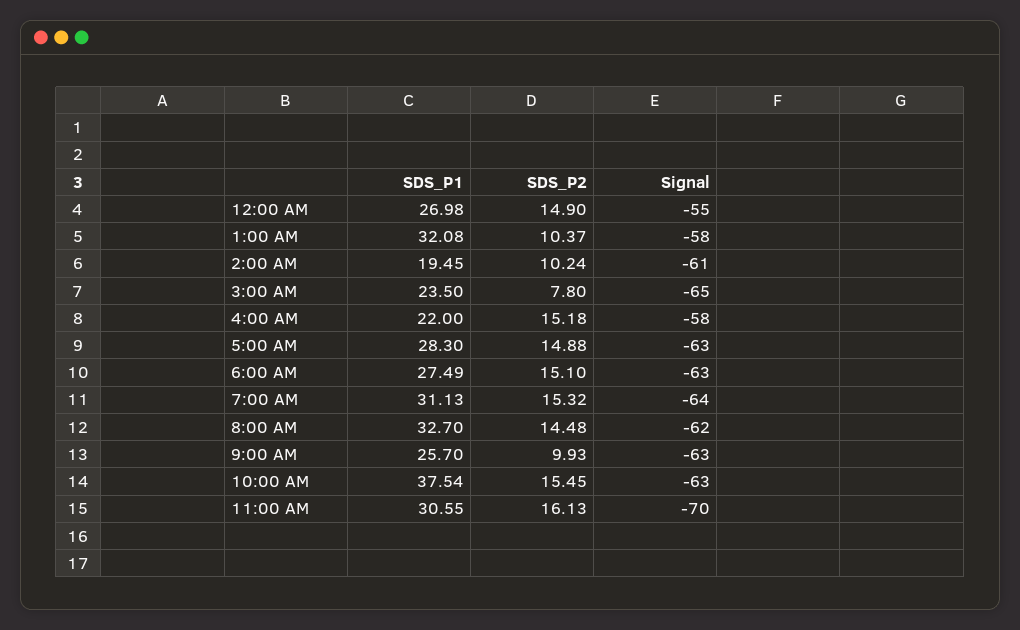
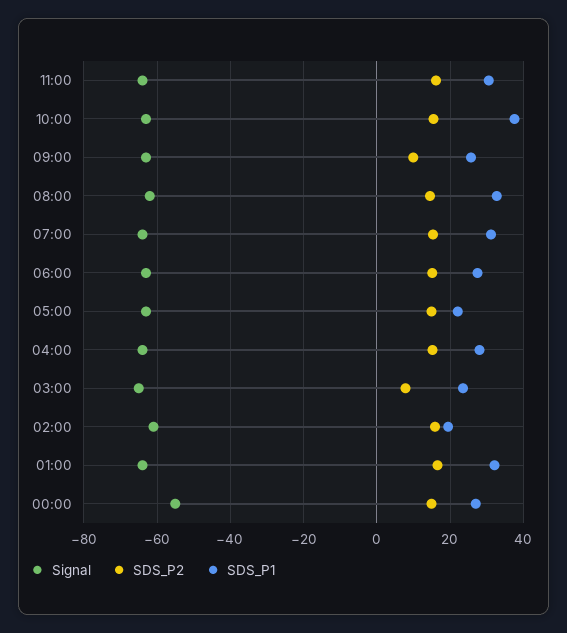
  {
    "SDS_P1": {
      "12:00 AM": 26.98,
      "1:00 AM": 32.08,
      "2:00 AM": 19.45,
      "3:00 AM": 23.5,
-     "4:00 AM": 22,
+     "4:00 AM": 28,
-     "5:00 AM": 28.3,
+     "5:00 AM": 22,
      "6:00 AM": 27.49,
      "7:00 AM": 31.13,
      "8:00 AM": 32.7,
      "9:00 AM": 25.7,
      "10:00 AM": 37.54,
      "11:00 AM": 30.55
    },
    "SDS_P2": {
      "12:00 AM": 14.9,
-     "1:00 AM": 10.37,
+     "1:00 AM": 16,
-     "2:00 AM": 10.24,
+     "2:00 AM": 16,
      "3:00 AM": 7.8,
      "4:00 AM": 15.18,
      "5:00 AM": 14.88,
      "6:00 AM": 15.1,
      "7:00 AM": 15.32,
      "8:00 AM": 14.48,
      "9:00 AM": 9.93,
      "10:00 AM": 15.45,
      "11:00 AM": 16.13
    },
    "Signal": {
      "12:00 AM": -55,
-     "1:00 AM": -58,
+     "1:00 AM": -64,
      "2:00 AM": -61,
      "3:00 AM": -65,
-     "4:00 AM": -58,
+     "4:00 AM": -64,
      "5:00 AM": -63,
      "6:00 AM": -63,
      "7:00 AM": -64,
      "8:00 AM": -62,
      "9:00 AM": -63,
      "10:00 AM": -63,
-     "11:00 AM": -70
+     "11:00 AM": -64
    }
  }

